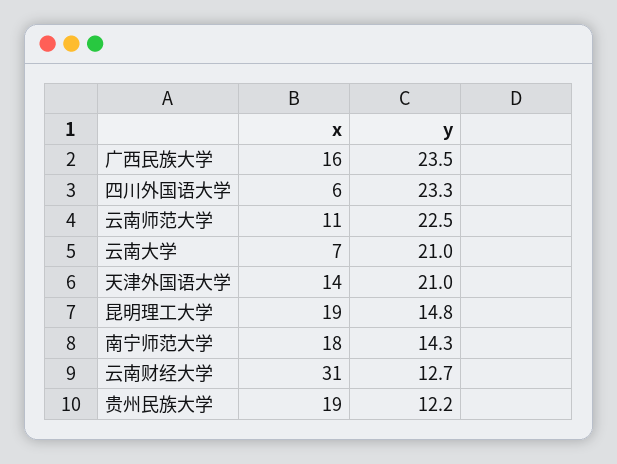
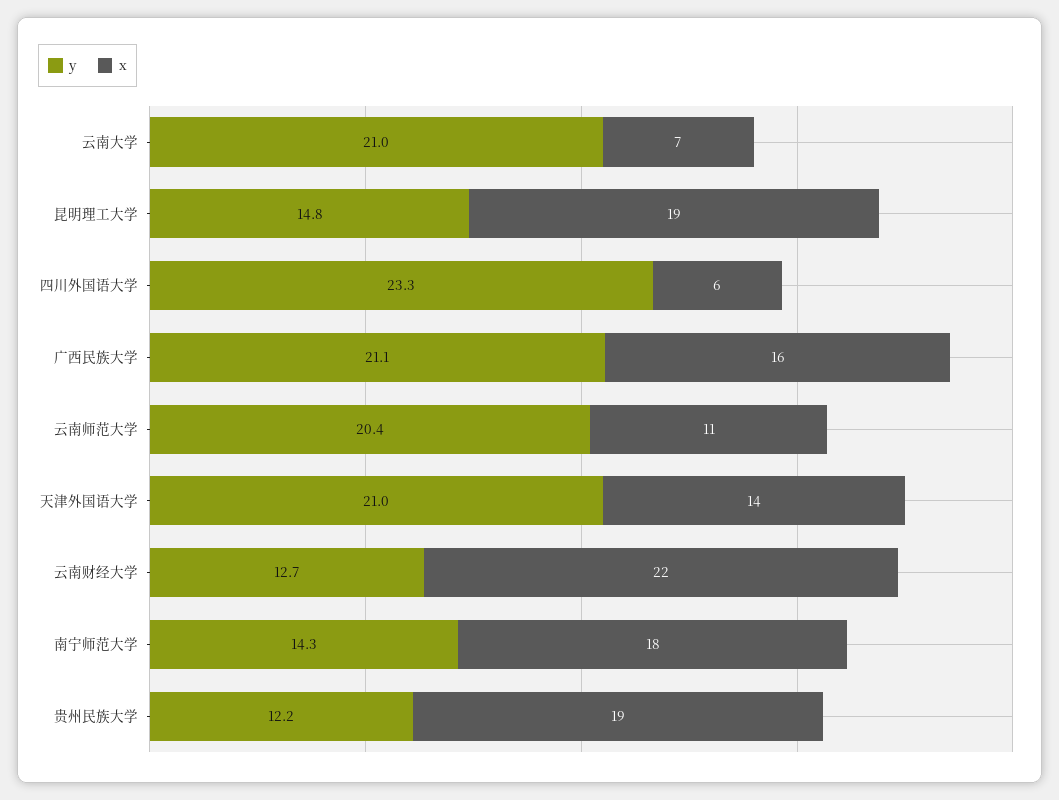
  {
    "x": {
      "广西民族大学": 16,
      "四川外国语大学": 6,
      "云南师范大学": 11,
      "云南大学": 7,
      "天津外国语大学": 14,
      "昆明理工大学": 19,
      "南宁师范大学": 18,
-     "云南财经大学": 31,
+     "云南财经大学": 22,
      "贵州民族大学": 19
    },
    "y": {
-     "广西民族大学": 23.5,
+     "广西民族大学": 21.1,
      "四川外国语大学": 23.3,
-     "云南师范大学": 22.5,
+     "云南师范大学": 20.4,
      "云南大学": 21,
      "天津外国语大学": 21,
      "昆明理工大学": 14.8,
      "南宁师范大学": 14.3,
      "云南财经大学": 12.7,
      "贵州民族大学": 12.2
    }
  }

